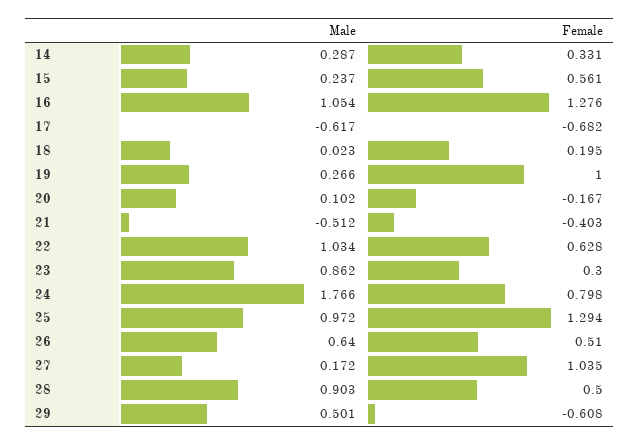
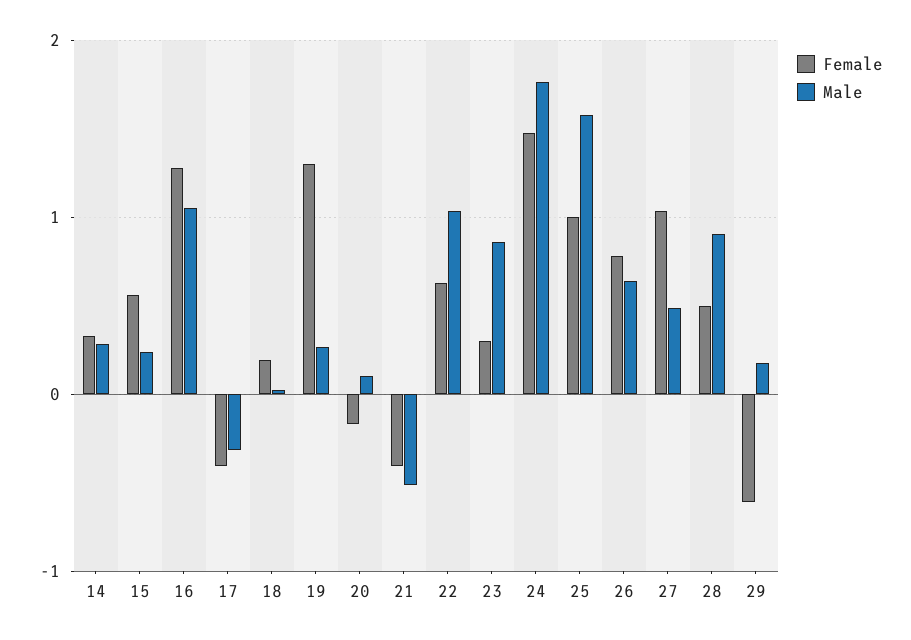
  {
    "Male": {
      "14": 0.287,
      "15": 0.237,
      "16": 1.054,
-     "17": -0.617,
+     "17": -0.3,
      "18": 0.023,
      "19": 0.266,
      "20": 0.102,
      "21": -0.512,
      "22": 1.034,
      "23": 0.862,
      "24": 1.766,
-     "25": 0.972,
+     "25": 1.6,
      "26": 0.64,
-     "27": 0.172,
+     "27": 0.5,
      "28": 0.903,
-     "29": 0.501
+     "29": 0.2
    },
    "Female": {
      "14": 0.331,
      "15": 0.561,
      "16": 1.276,
-     "17": -0.682,
+     "17": -0.4,
      "18": 0.195,
-     "19": 1,
+     "19": 1.3,
      "20": -0.167,
      "21": -0.403,
      "22": 0.628,
      "23": 0.3,
-     "24": 0.798,
+     "24": 1.5,
-     "25": 1.294,
+     "25": 1,
-     "26": 0.51,
+     "26": 0.8,
      "27": 1.035,
      "28": 0.5,
      "29": -0.608
    }
  }

